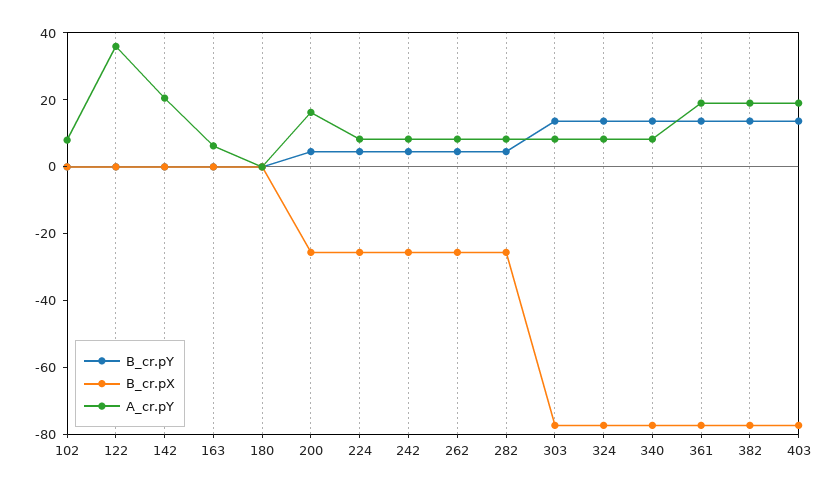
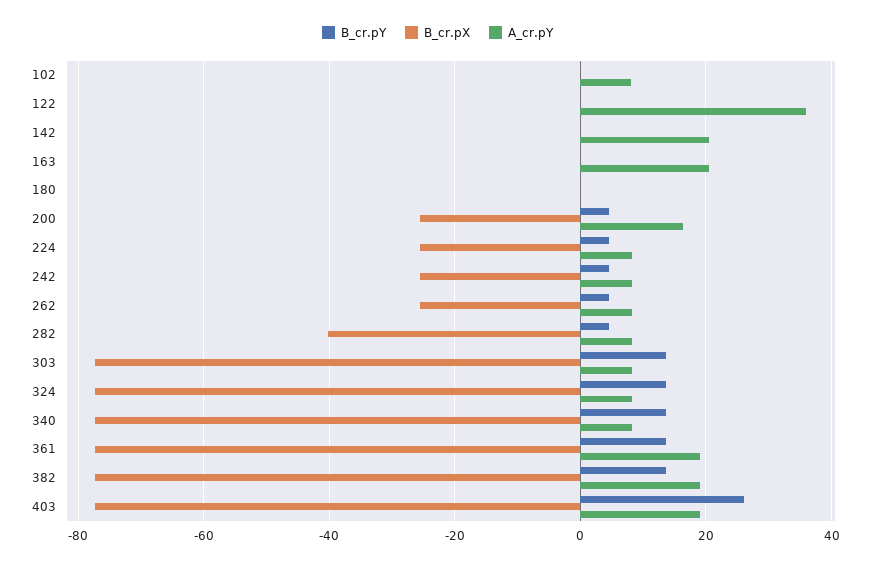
  {
    "B_cr.pY": {
      "102": 0,
      "122": 0,
      "142": 0,
      "163": 0,
      "180": 0,
      "200": 4,
      "224": 4,
      "242": 4,
      "262": 4,
      "282": 4,
      "303": 14,
      "324": 14,
      "340": 14,
      "361": 14,
      "382": 14,
-     "403": 15
+     "403": 26
    },
    "B_cr.pX": {
      "102": 0,
      "122": 0,
      "142": 0,
      "163": 0,
      "180": 0,
      "200": -26,
      "224": -26,
      "242": -26,
      "262": -26,
-     "282": -25,
+     "282": -40,
      "303": -78,
      "324": -78,
      "340": -78,
      "361": -78,
      "382": -78,
      "403": -78
    },
    "A_cr.pY": {
      "102": 8,
      "122": 36,
      "142": 20,
-     "163": 5,
+     "163": 20,
      "180": 0,
      "200": 16,
      "224": 8,
      "242": 8,
      "262": 8,
      "282": 8,
      "303": 8,
      "324": 8,
      "340": 8,
      "361": 20,
      "382": 20,
      "403": 20
    }
  }

